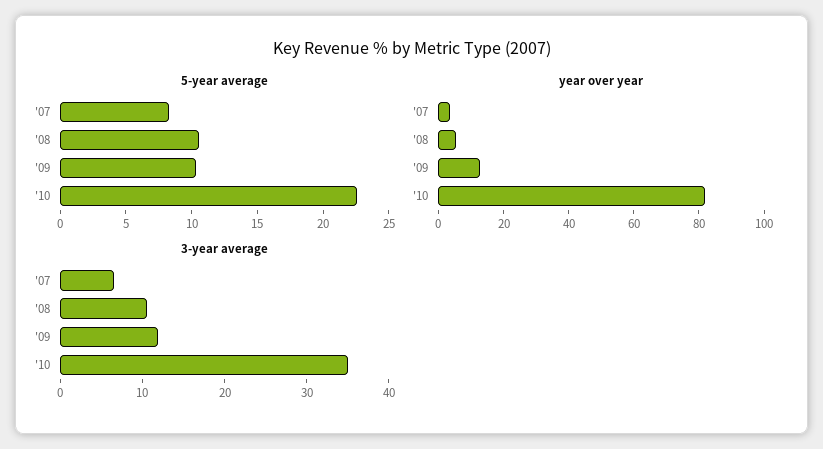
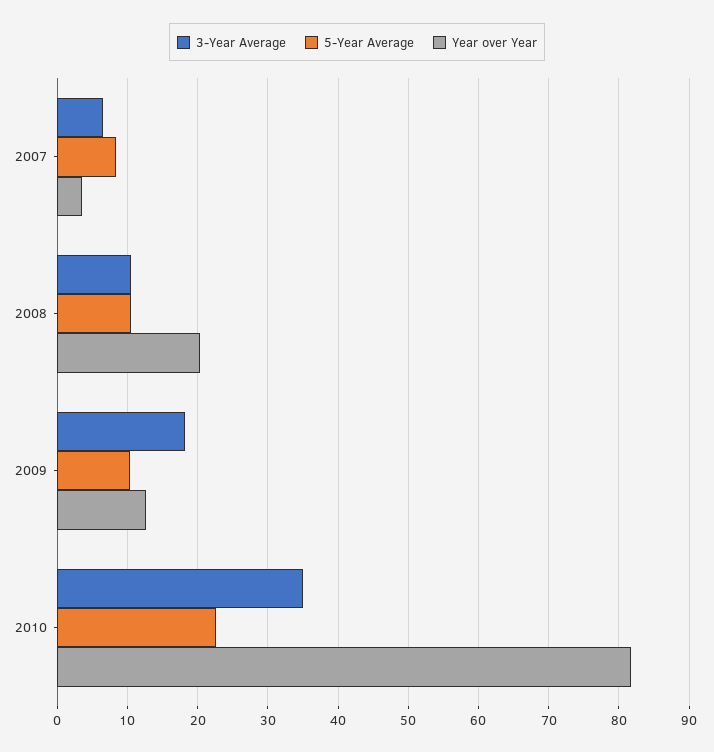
  {
    "5-year average": {
      "'07": 8,
      "'08": 11,
      "'09": 10,
      "'10": 23
    },
    "year over year": {
      "'07": 3,
-     "'08": 5,
+     "'08": 20,
      "'09": 13,
      "'10": 82
    },
    "3-year average": {
      "'07": 7,
      "'08": 11,
-     "'09": 12,
+     "'09": 18,
      "'10": 35
    }
  }

